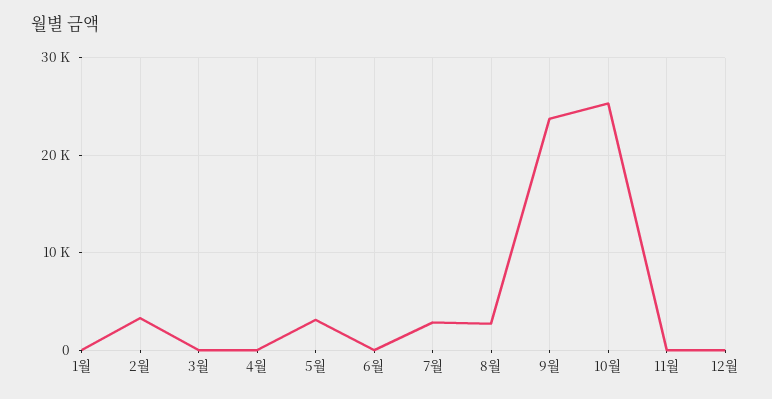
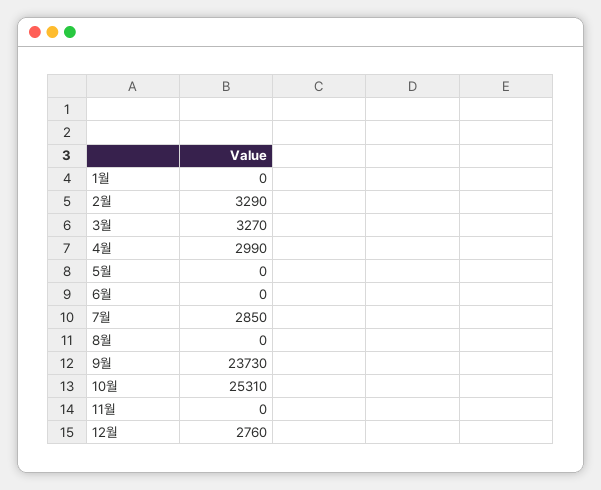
  {
    "1월": 0,
    "2월": 3290,
-   "3월": 0,
+   "3월": 3270,
-   "4월": 0,
+   "4월": 2990,
-   "5월": 3000,
+   "5월": 0,
    "6월": 0,
    "7월": 2850,
-   "8월": 3000,
+   "8월": 0,
    "9월": 23730,
    "10월": 25310,
    "11월": 0,
-   "12월": 0
+   "12월": 2760
  }

